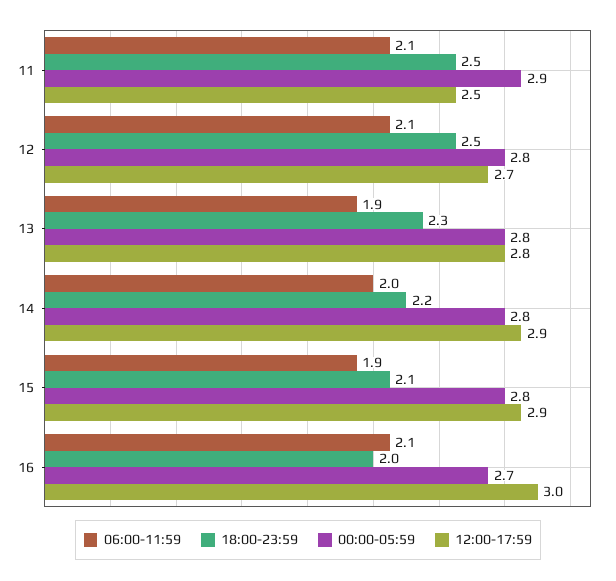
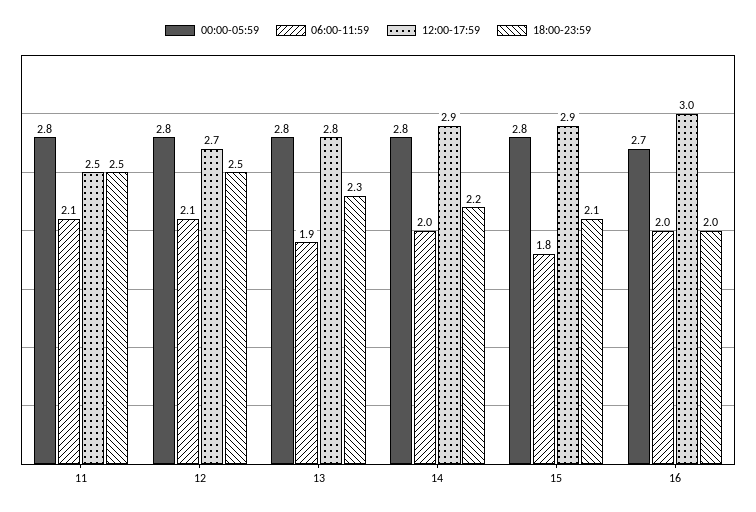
  {
    "06:00-11:59": {
      "11": 2.1,
      "12": 2.1,
      "13": 1.9,
      "14": 2,
-     "15": 1.9,
+     "15": 1.8,
-     "16": 2.1
+     "16": 2
    },
    "18:00-23:59": {
      "11": 2.5,
      "12": 2.5,
      "13": 2.3,
      "14": 2.2,
      "15": 2.1,
      "16": 2
    },
    "00:00-05:59": {
-     "11": 2.9,
+     "11": 2.8,
      "12": 2.8,
      "13": 2.8,
      "14": 2.8,
      "15": 2.8,
      "16": 2.7
    },
    "12:00-17:59": {
      "11": 2.5,
      "12": 2.7,
      "13": 2.8,
      "14": 2.9,
      "15": 2.9,
      "16": 3
    }
  }

